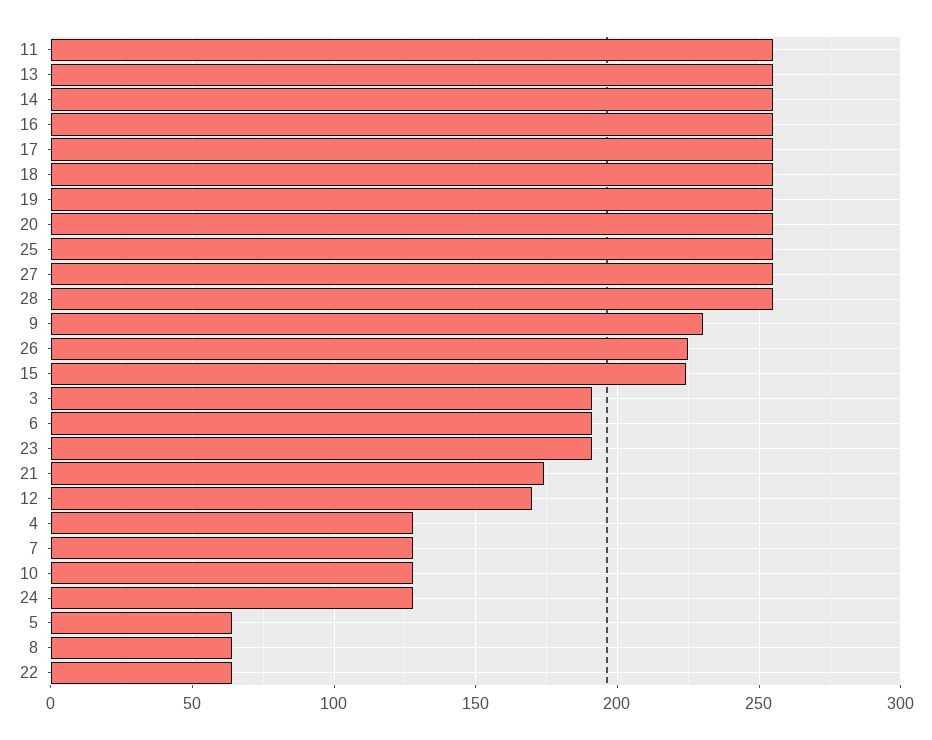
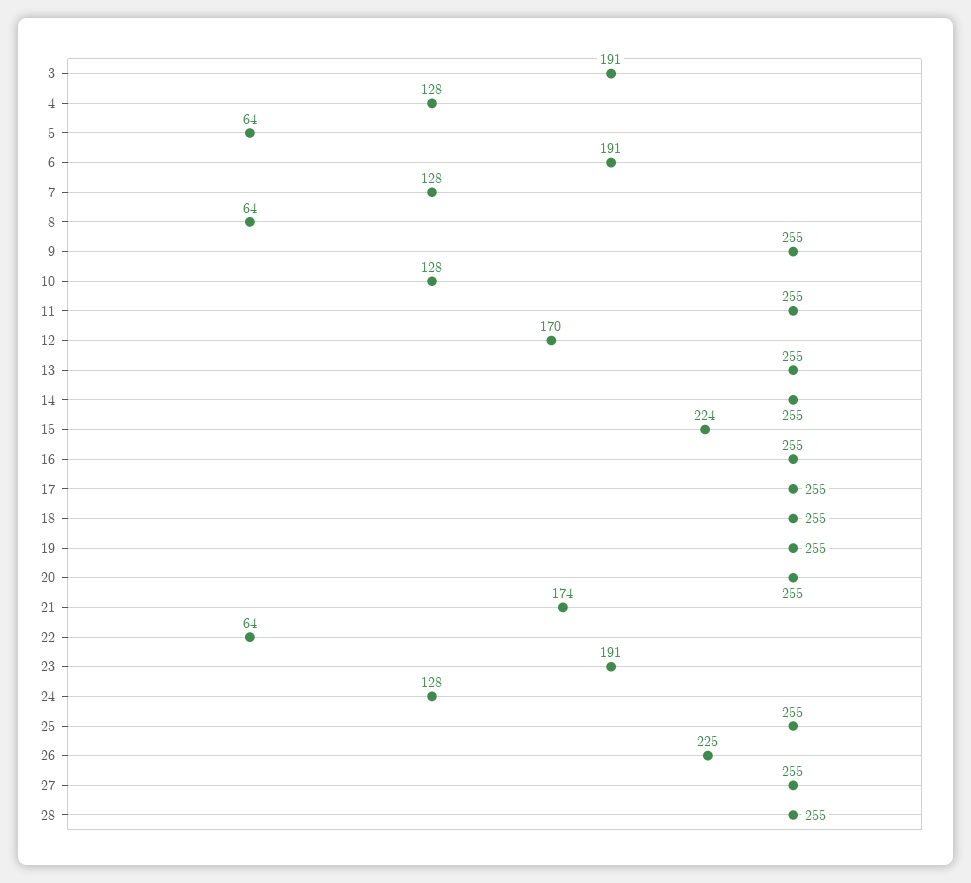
  {
    "11": 255,
    "13": 255,
    "14": 255,
    "16": 255,
    "17": 255,
    "18": 255,
    "19": 255,
    "20": 255,
    "25": 255,
    "27": 255,
    "28": 255,
-   "9": 230,
+   "9": 255,
    "26": 225,
    "15": 224,
    "3": 191,
    "6": 191,
    "23": 191,
    "21": 174,
    "12": 170,
    "4": 128,
    "7": 128,
    "10": 128,
    "24": 128,
    "5": 64,
    "8": 64,
    "22": 64
  }

